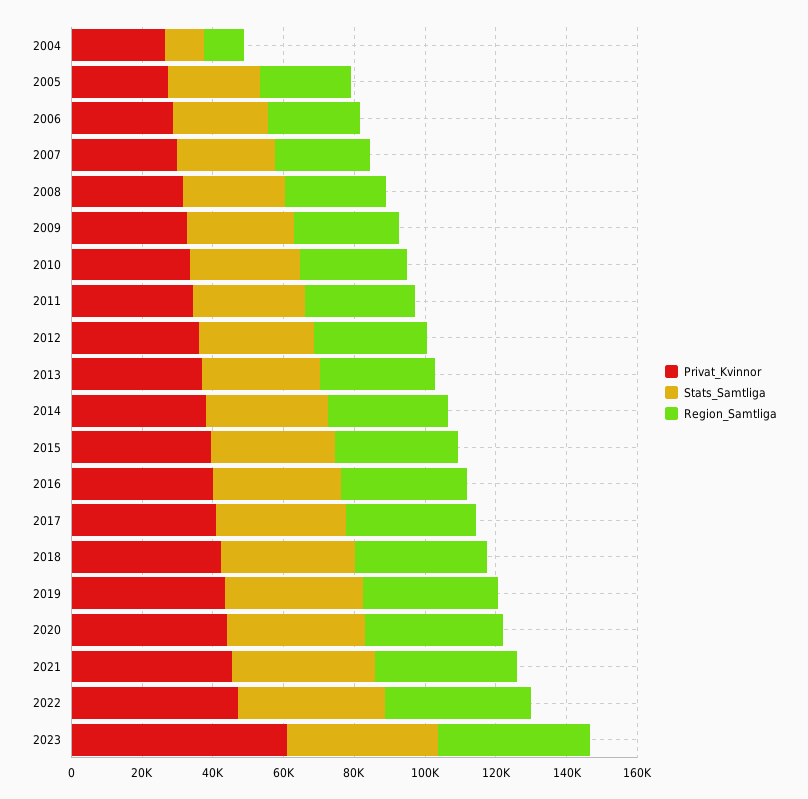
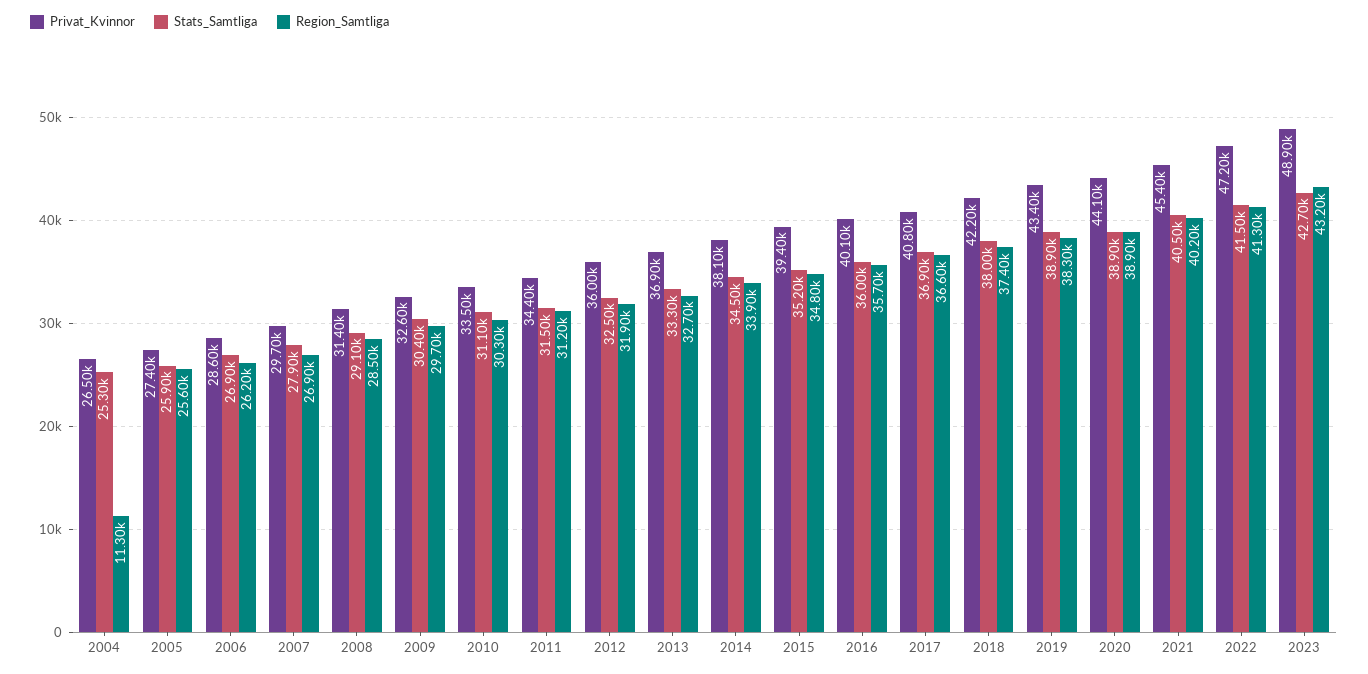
  {
    "Privat_Kvinnor": {
      "2004": 26500,
      "2005": 27400,
      "2006": 28600,
      "2007": 29700,
      "2008": 31400,
      "2009": 32600,
      "2010": 33500,
      "2011": 34400,
      "2012": 36000,
      "2013": 36900,
      "2014": 38100,
      "2015": 39400,
      "2016": 40100,
      "2017": 40800,
      "2018": 42200,
      "2019": 43400,
      "2020": 44100,
      "2021": 45400,
      "2022": 47200,
-     "2023": 60000
+     "2023": 48900
    },
    "Stats_Samtliga": {
-     "2004": 10000,
+     "2004": 25300,
      "2005": 25900,
      "2006": 26900,
      "2007": 27900,
      "2008": 29100,
      "2009": 30400,
      "2010": 31100,
      "2011": 31500,
      "2012": 32500,
      "2013": 33300,
      "2014": 34500,
      "2015": 35200,
      "2016": 36000,
      "2017": 36900,
      "2018": 38000,
      "2019": 38900,
      "2020": 38900,
      "2021": 40500,
      "2022": 41500,
      "2023": 42700
    },
    "Region_Samtliga": {
      "2004": 11300,
      "2005": 25600,
      "2006": 26200,
      "2007": 26900,
      "2008": 28500,
      "2009": 29700,
      "2010": 30300,
      "2011": 31200,
      "2012": 31900,
      "2013": 32700,
      "2014": 33900,
      "2015": 34800,
      "2016": 35700,
      "2017": 36600,
      "2018": 37400,
      "2019": 38300,
      "2020": 38900,
      "2021": 40200,
      "2022": 41300,
      "2023": 43200
    }
  }

